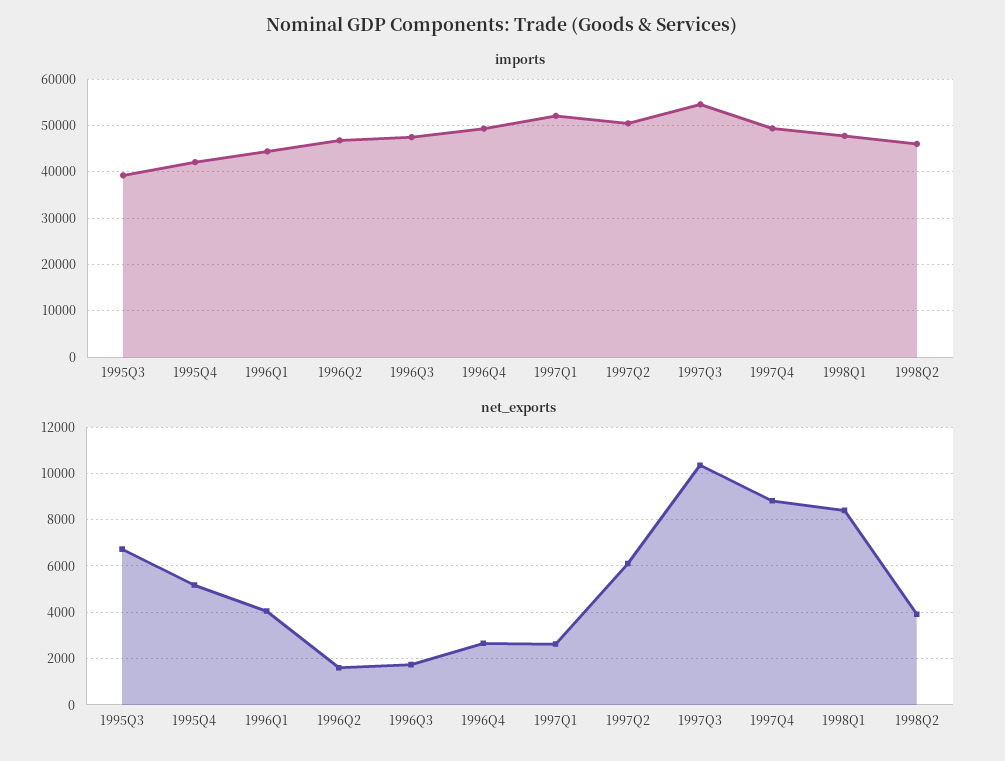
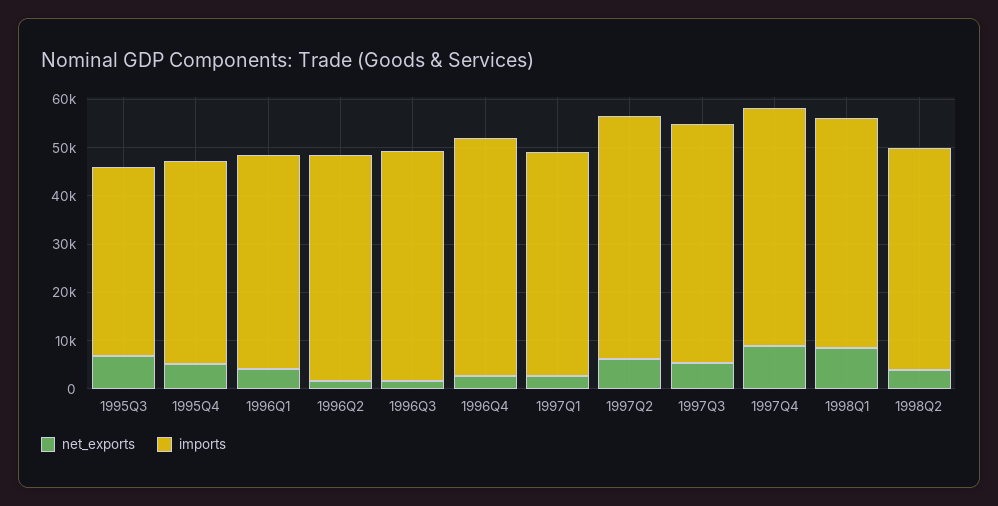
  {
    "imports": {
      "1995Q3": 40000,
      "1995Q4": 42000,
      "1996Q1": 44000,
      "1996Q2": 46000,
      "1996Q3": 48000,
      "1996Q4": 50000,
-     "1997Q1": 52000,
+     "1997Q1": 46000,
      "1997Q2": 50000,
-     "1997Q3": 54000,
+     "1997Q3": 50000,
      "1997Q4": 50000,
      "1998Q1": 48000,
      "1998Q2": 46000
    },
    "net_exports": {
      "1995Q3": 6500,
      "1995Q4": 5000,
      "1996Q1": 4000,
      "1996Q2": 1500,
      "1996Q3": 1500,
      "1996Q4": 2500,
      "1997Q1": 2500,
      "1997Q2": 6000,
-     "1997Q3": 10500,
+     "1997Q3": 6000,
      "1997Q4": 9000,
      "1998Q1": 8500,
      "1998Q2": 4000
    }
  }

